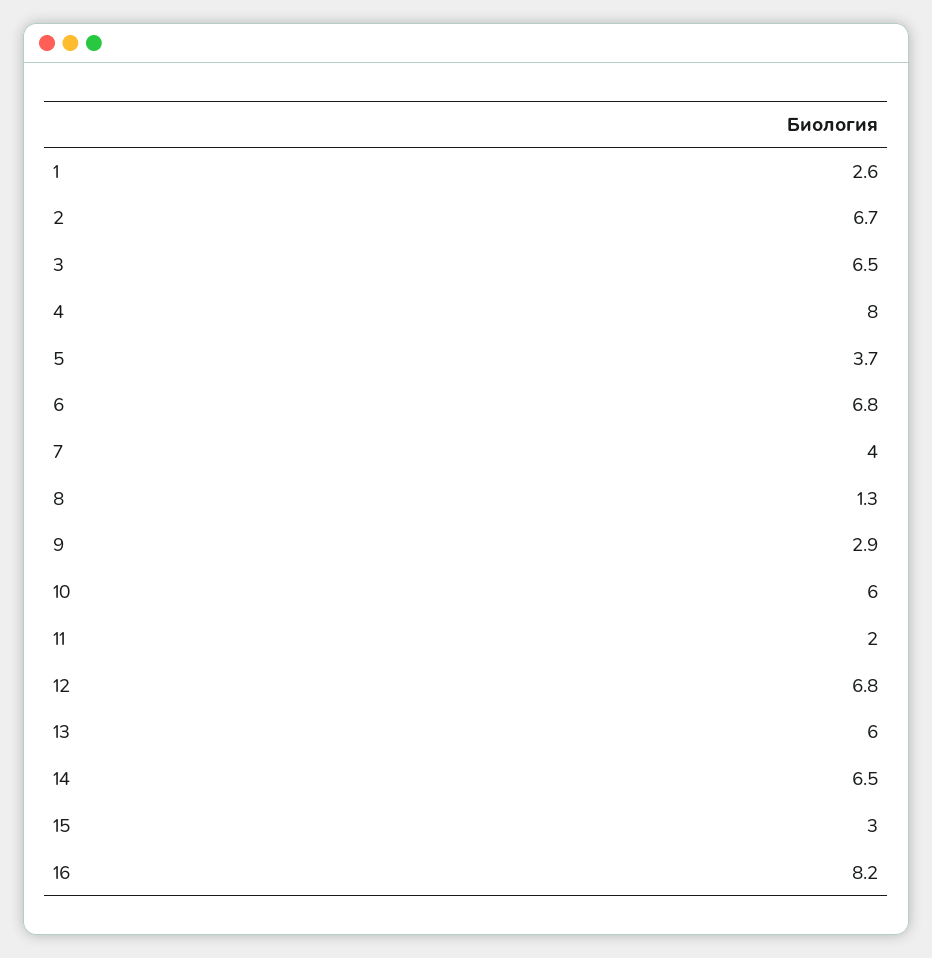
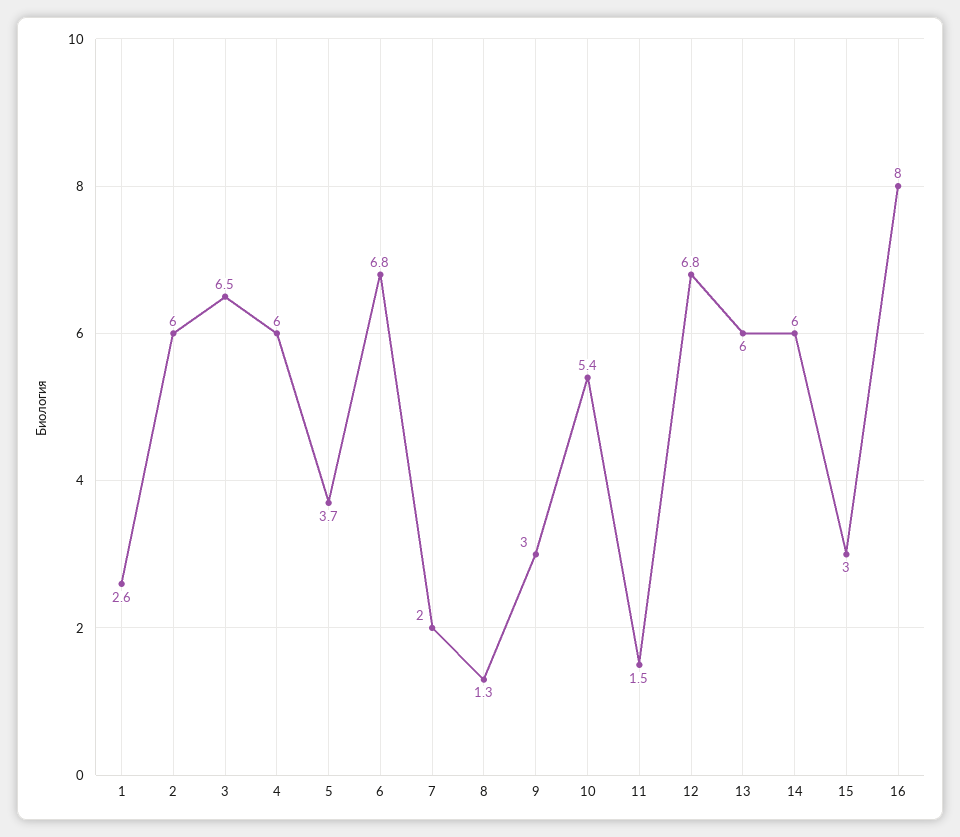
  {
    "1": 2.6,
-   "2": 6.7,
+   "2": 6,
    "3": 6.5,
-   "4": 8,
+   "4": 6,
    "5": 3.7,
    "6": 6.8,
-   "7": 4,
+   "7": 2,
    "8": 1.3,
-   "9": 2.9,
+   "9": 3,
-   "10": 6,
+   "10": 5.4,
-   "11": 2,
+   "11": 1.5,
    "12": 6.8,
    "13": 6,
-   "14": 6.5,
+   "14": 6,
    "15": 3,
-   "16": 8.2
+   "16": 8
  }

